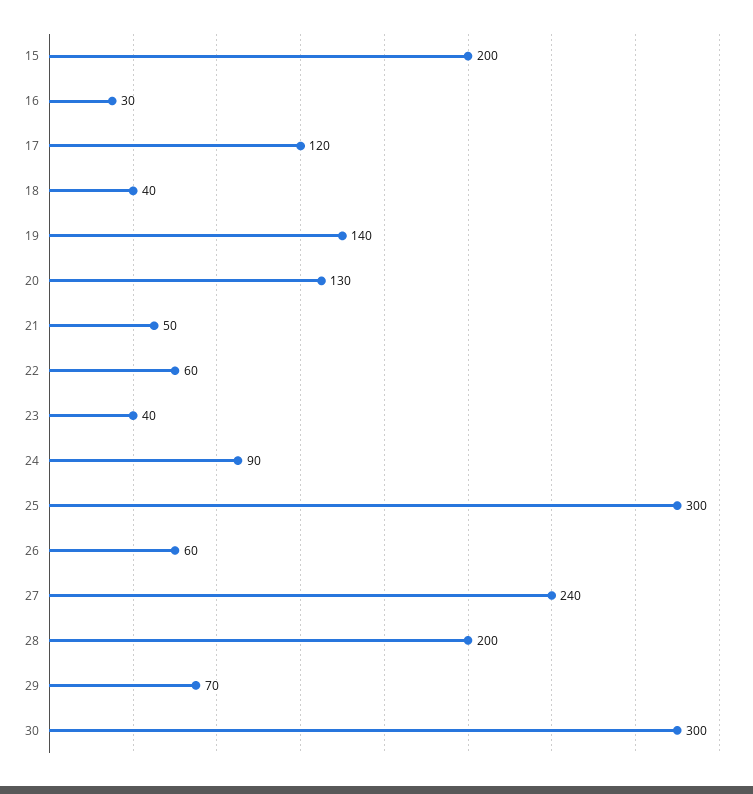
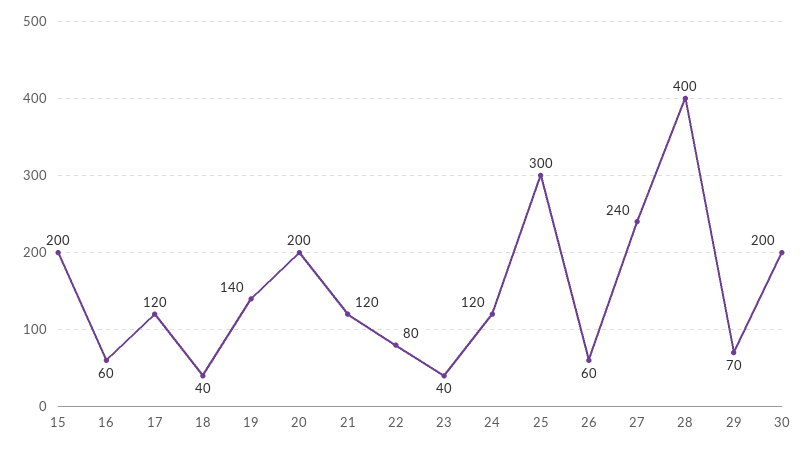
  {
    "15": 200,
-   "16": 30,
+   "16": 60,
    "17": 120,
    "18": 40,
    "19": 140,
-   "20": 130,
+   "20": 200,
-   "21": 50,
+   "21": 120,
-   "22": 60,
+   "22": 80,
    "23": 40,
-   "24": 90,
+   "24": 120,
    "25": 300,
    "26": 60,
    "27": 240,
-   "28": 200,
+   "28": 400,
    "29": 70,
-   "30": 300
+   "30": 200
  }

